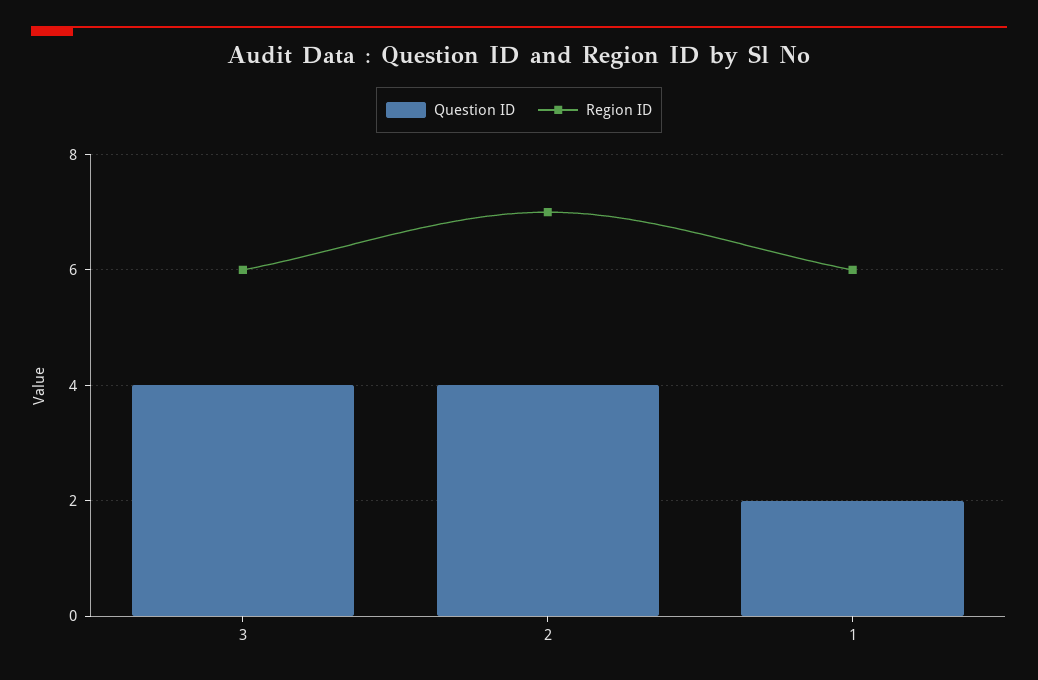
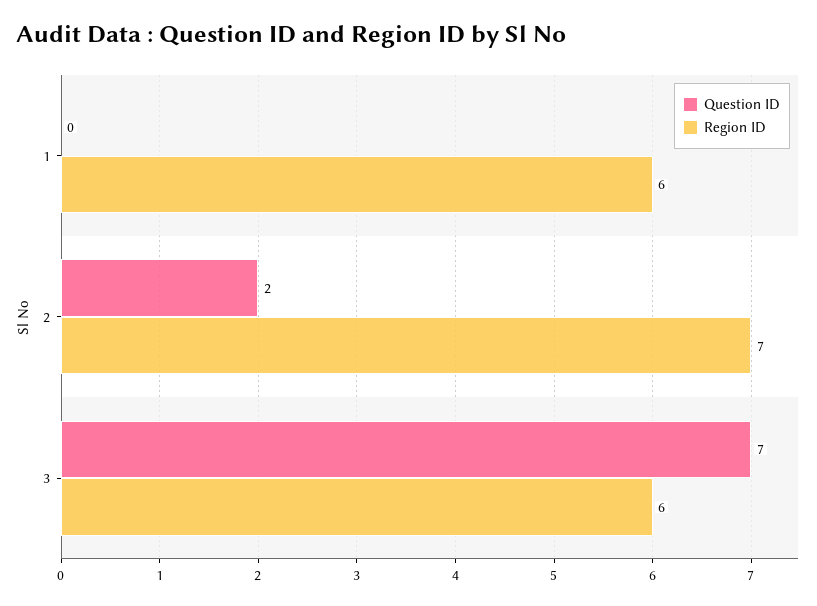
  {
    "Question ID": {
-     "3": 4,
+     "3": 7,
-     "2": 4,
+     "2": 2,
-     "1": 2
+     "1": 0
    },
    "Region ID": {
      "3": 6,
      "2": 7,
      "1": 6
    }
  }

